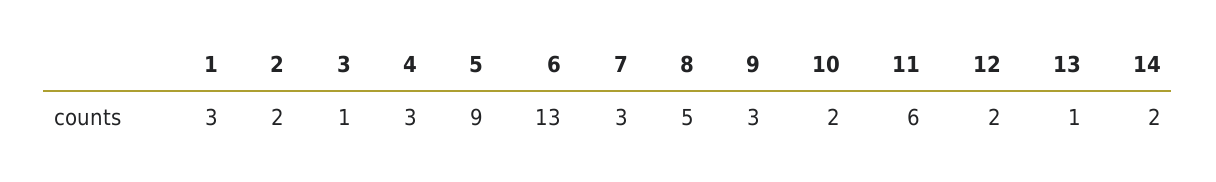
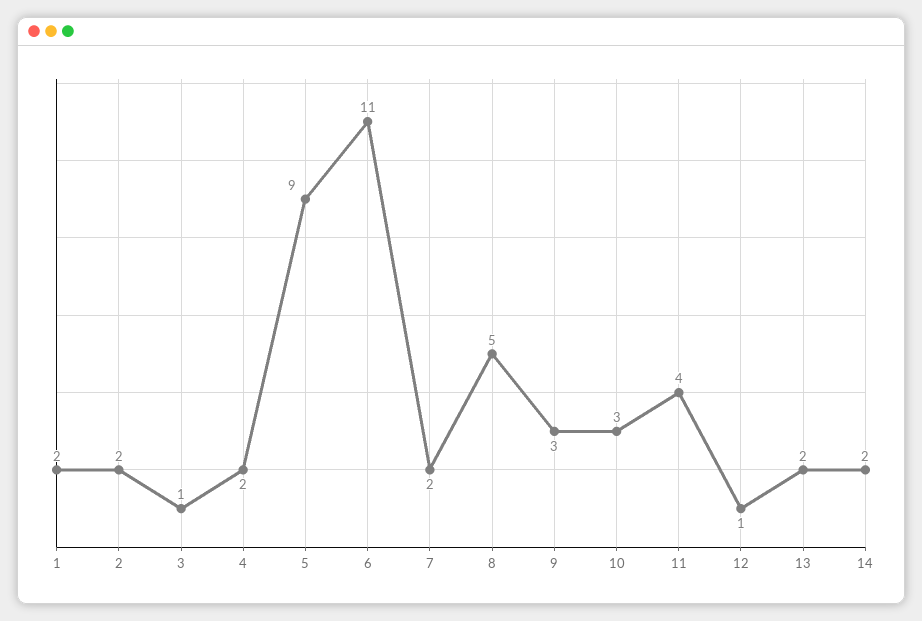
  {
-   "1": 3,
+   "1": 2,
    "2": 2,
    "3": 1,
-   "4": 3,
+   "4": 2,
    "5": 9,
-   "6": 13,
+   "6": 11,
-   "7": 3,
+   "7": 2,
    "8": 5,
    "9": 3,
-   "10": 2,
+   "10": 3,
-   "11": 6,
+   "11": 4,
-   "12": 2,
+   "12": 1,
-   "13": 1,
+   "13": 2,
    "14": 2
  }

